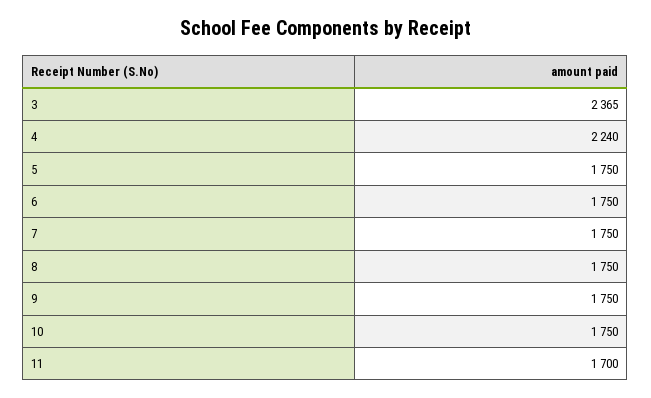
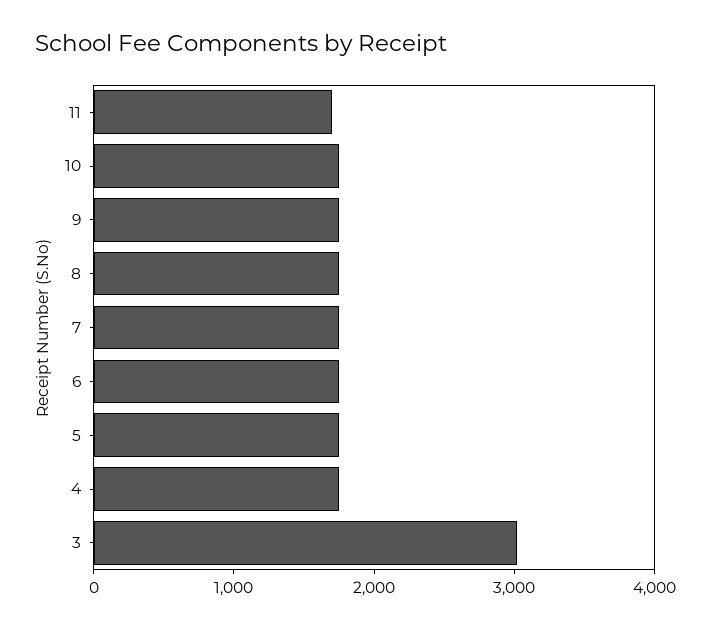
  {
-   "3": 2365,
+   "3": 3000,
-   "4": 2240,
+   "4": 1800,
    "5": 1750,
    "6": 1750,
    "7": 1750,
    "8": 1750,
    "9": 1750,
    "10": 1750,
    "11": 1700
  }

